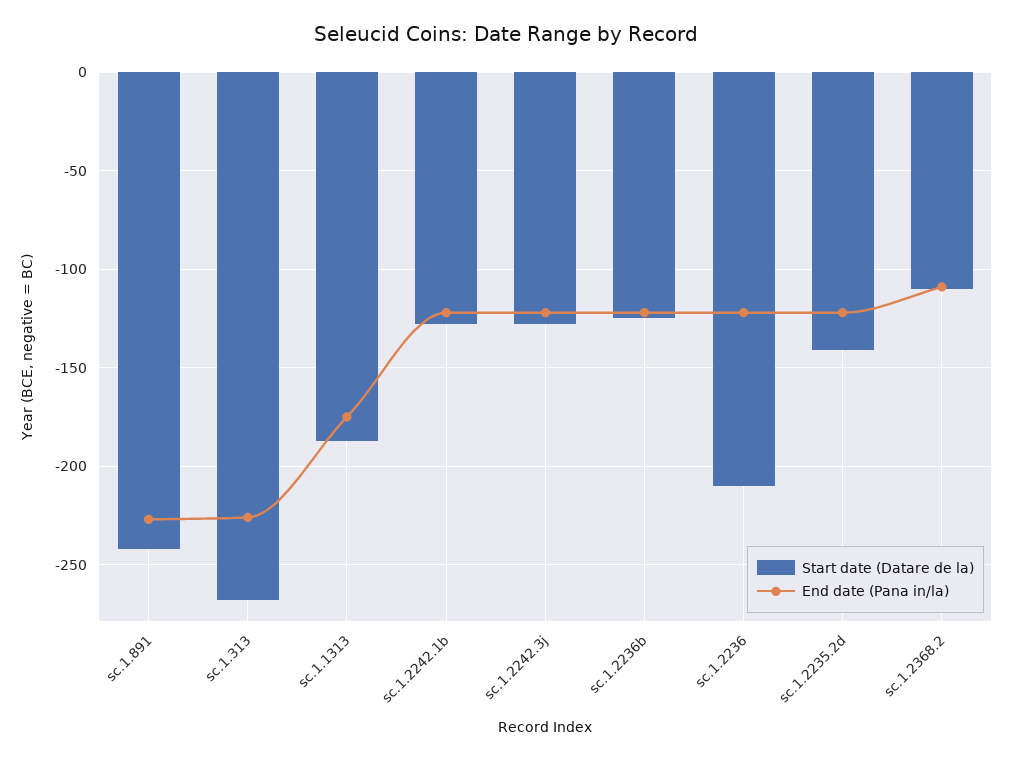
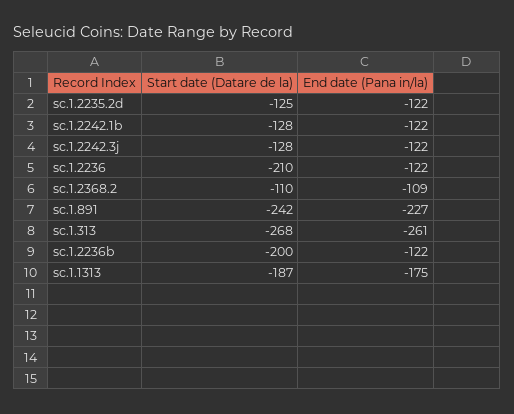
  {
    "Start date (Datare de la)": {
      "sc.1.891": -242,
      "sc.1.313": -268,
      "sc.1.1313": -187,
      "sc.1.2242.1b": -128,
      "sc.1.2242.3j": -128,
-     "sc.1.2236b": -125,
+     "sc.1.2236b": -200,
      "sc.1.2236": -210,
-     "sc.1.2235.2d": -140,
+     "sc.1.2235.2d": -125,
      "sc.1.2368.2": -110
    },
    "End date (Pana in/la)": {
      "sc.1.891": -227,
-     "sc.1.313": -225,
+     "sc.1.313": -261,
      "sc.1.1313": -175,
      "sc.1.2242.1b": -122,
      "sc.1.2242.3j": -122,
      "sc.1.2236b": -122,
      "sc.1.2236": -122,
      "sc.1.2235.2d": -122,
      "sc.1.2368.2": -109
    }
  }

